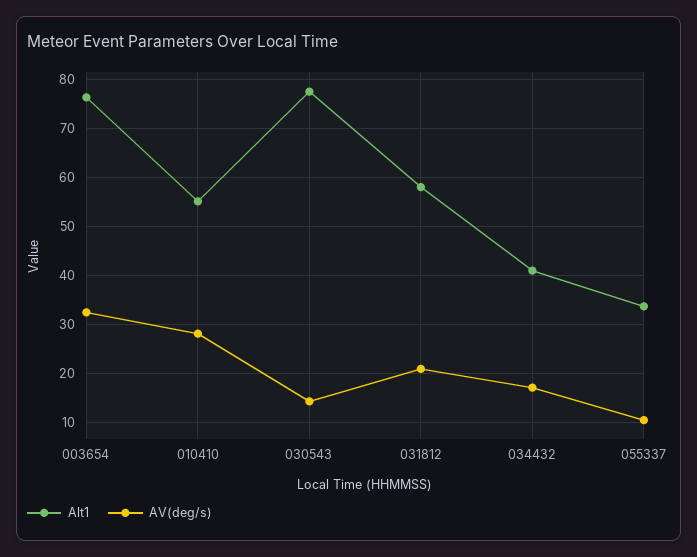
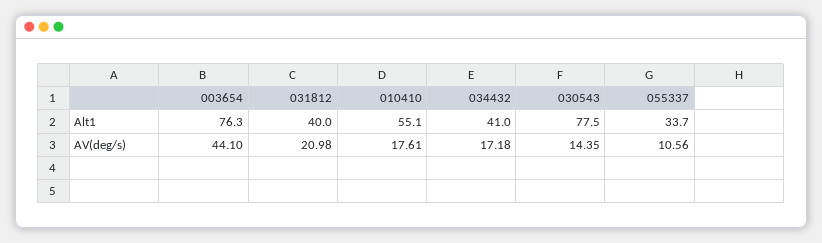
  {
    "Alt1": {
      "003654": 76.3,
      "010410": 55.1,
      "030543": 77.5,
-     "031812": 58,
+     "031812": 40,
      "034432": 41,
      "055337": 33.7
    },
    "AV(deg/s)": {
-     "003654": 32,
+     "003654": 44.1,
-     "010410": 28,
+     "010410": 17.61,
      "030543": 14.35,
      "031812": 20.98,
      "034432": 17.18,
      "055337": 10.56
    }
  }

